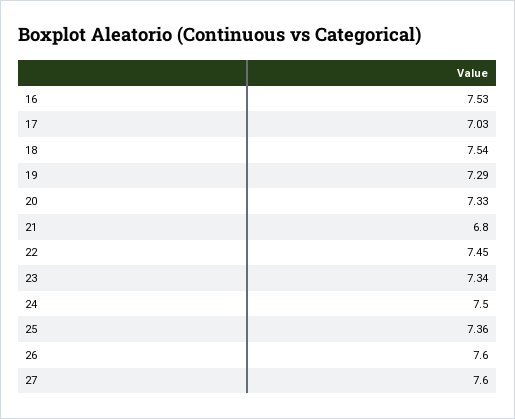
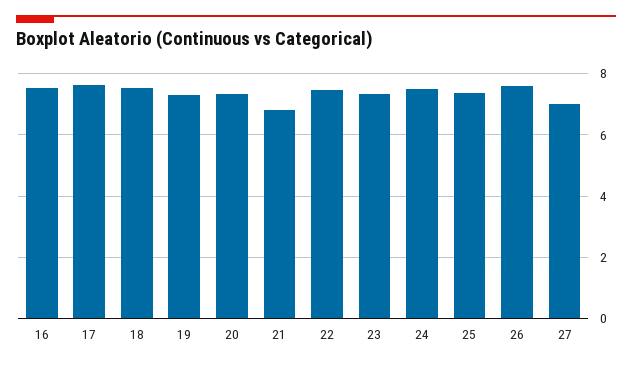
  {
    "16": 7.53,
-   "17": 7.03,
+   "17": 7.6,
    "18": 7.54,
    "19": 7.29,
    "20": 7.33,
    "21": 6.8,
    "22": 7.45,
    "23": 7.34,
    "24": 7.5,
    "25": 7.36,
    "26": 7.6,
-   "27": 7.6
+   "27": 7
  }

